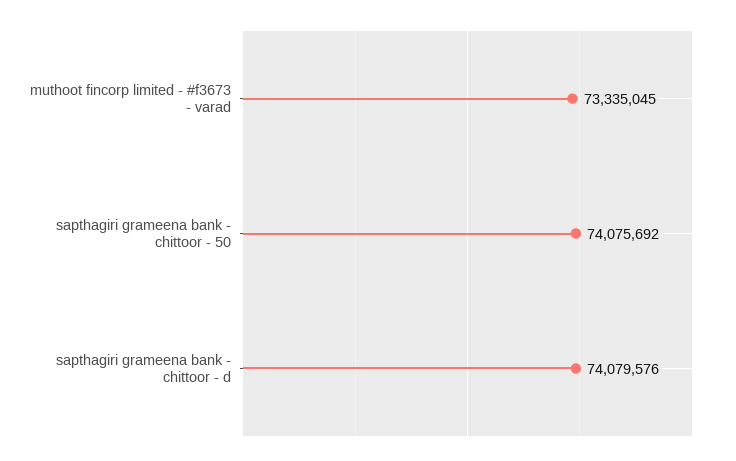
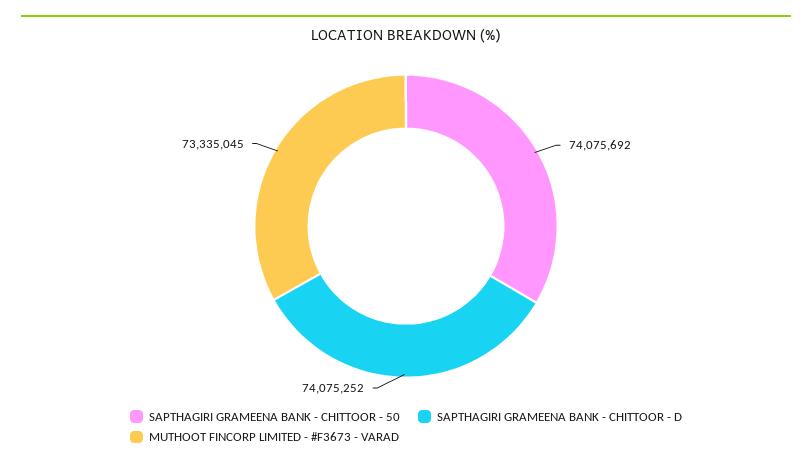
  {
    "muthoot fincorp limited - #f3673 - varad": 73335045,
    "sapthagiri grameena bank - chittoor - 50": 74075692,
-   "sapthagiri grameena bank - chittoor - d": 74079576
+   "sapthagiri grameena bank - chittoor - d": 74075252
  }

